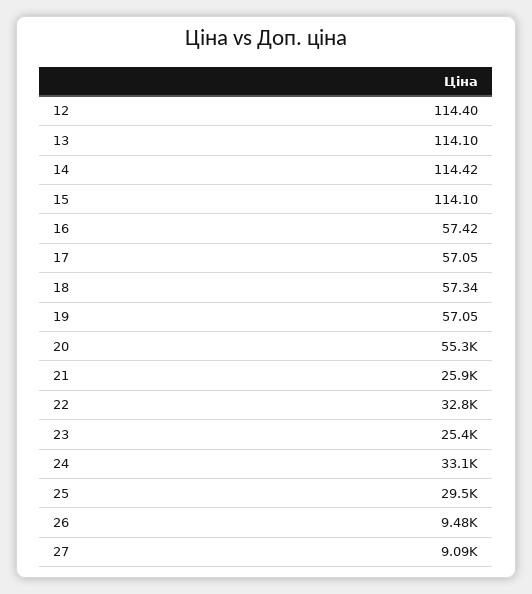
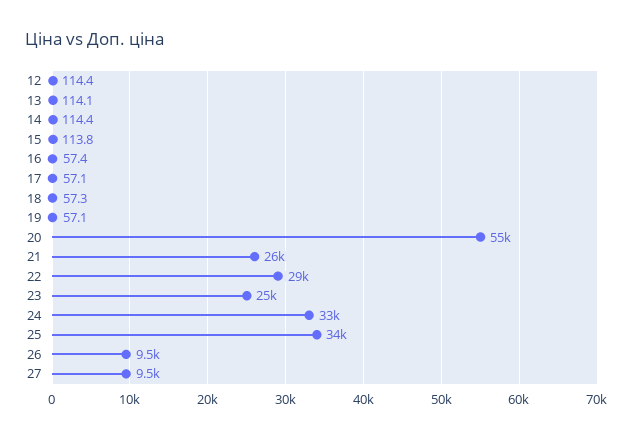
  {
    "12": 114.4,
    "13": 114.1,
    "14": 114.42,
-   "15": 114.1,
+   "15": 113.8,
    "16": 57.42,
    "17": 57.05,
    "18": 57.34,
    "19": 57.05,
    "20": 55300,
    "21": 25900,
-   "22": 32800,
+   "22": 29000,
    "23": 25400,
    "24": 33100,
-   "25": 29500,
+   "25": 34000,
    "26": 9480,
-   "27": 9090
+   "27": 9500
  }

